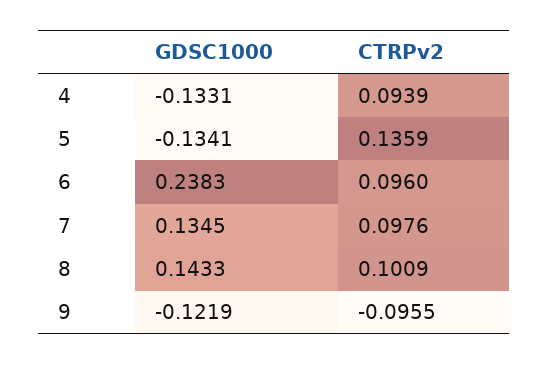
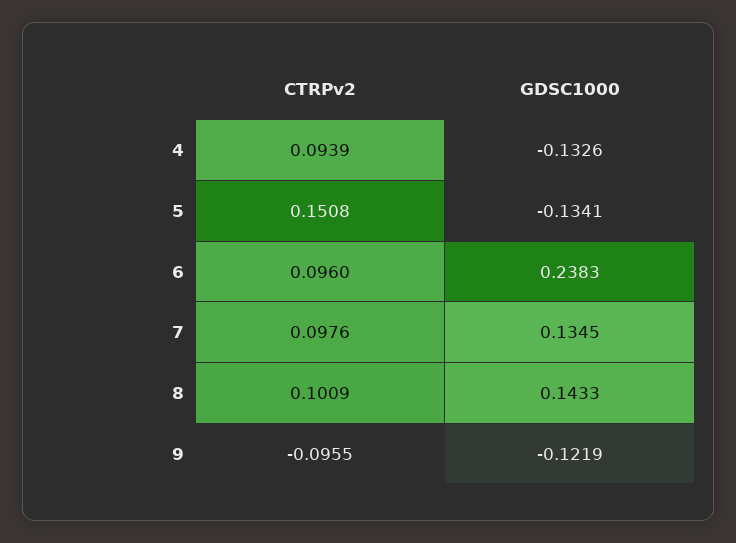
  {
    "GDSC1000": {
-     "4": -0.1331,
+     "4": -0.1326,
      "5": -0.1341,
      "6": 0.2383,
      "7": 0.1345,
      "8": 0.1433,
      "9": -0.1219
    },
    "CTRPv2": {
      "4": 0.0939,
-     "5": 0.1359,
+     "5": 0.1508,
      "6": 0.096,
      "7": 0.0976,
      "8": 0.1009,
      "9": -0.0955
    }
  }

